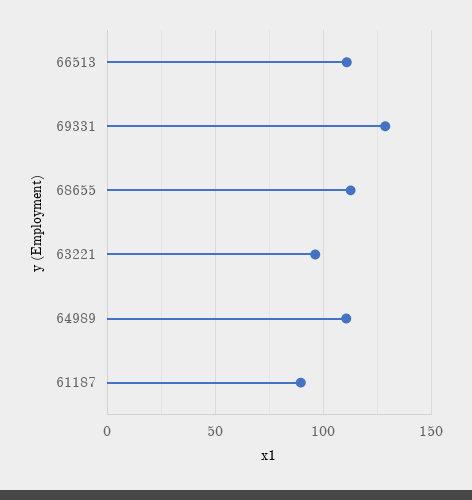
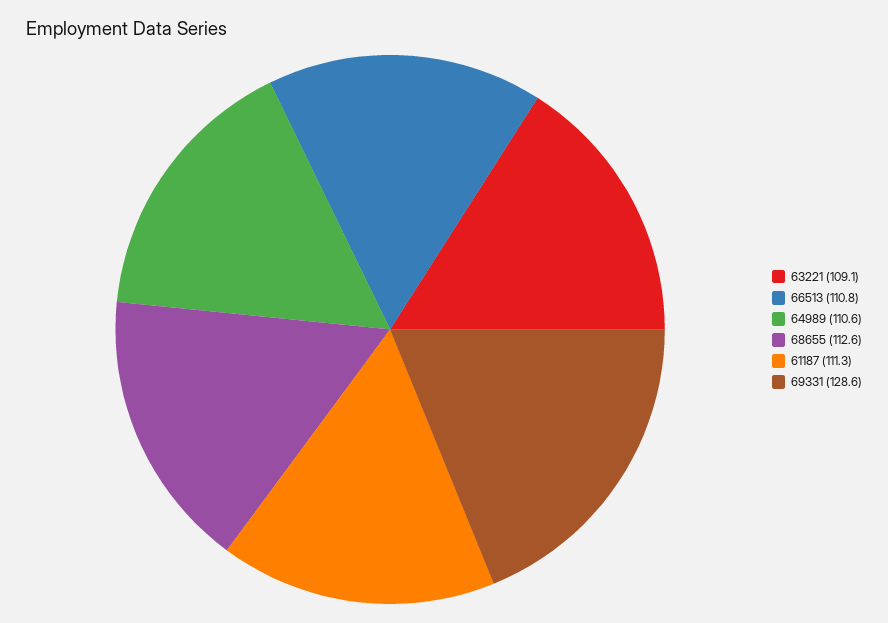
  {
    "66513": 110.8,
    "69331": 128.6,
    "68655": 112.6,
-   "63221": 95,
+   "63221": 109.1,
    "64989": 110.6,
-   "61187": 90
+   "61187": 111.3
  }

